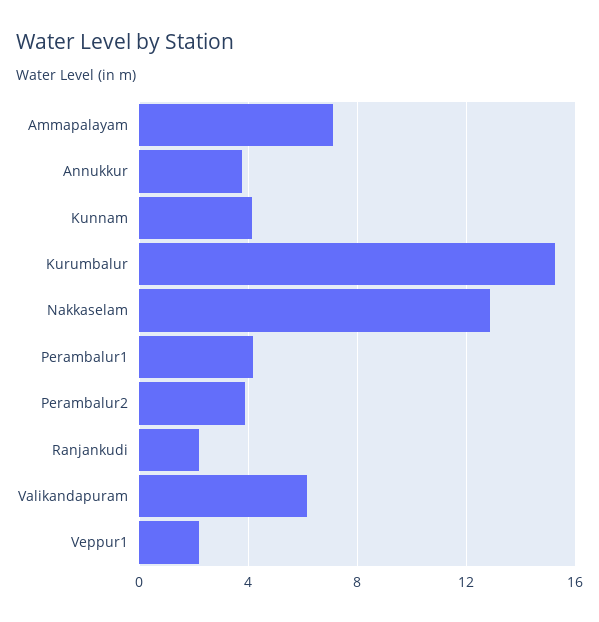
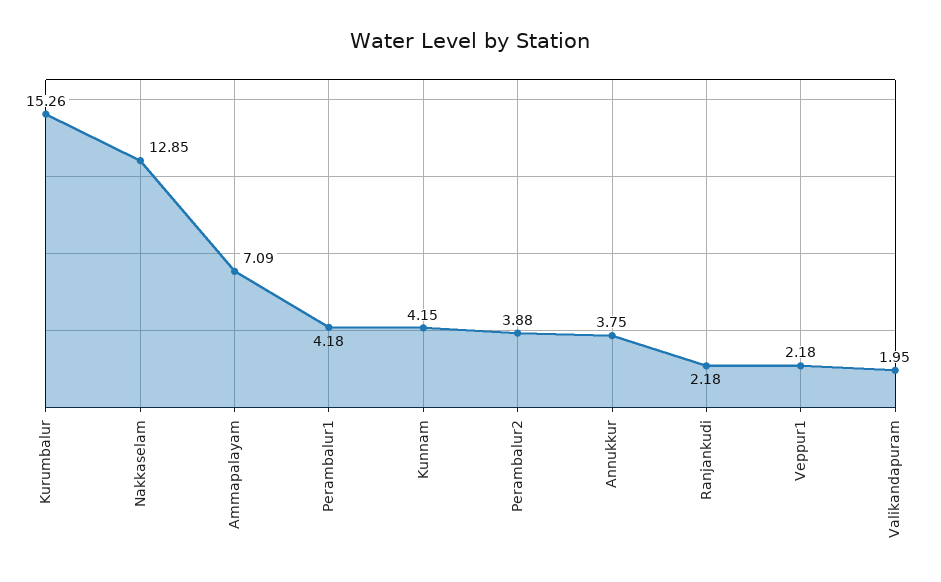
  {
    "Ammapalayam": 7.09,
    "Annukkur": 3.75,
    "Kunnam": 4.15,
    "Kurumbalur": 15.26,
    "Nakkaselam": 12.85,
    "Perambalur1": 4.18,
    "Perambalur2": 3.88,
    "Ranjankudi": 2.18,
-   "Valikandapuram": 6,
+   "Valikandapuram": 1.95,
    "Veppur1": 2.18
  }

